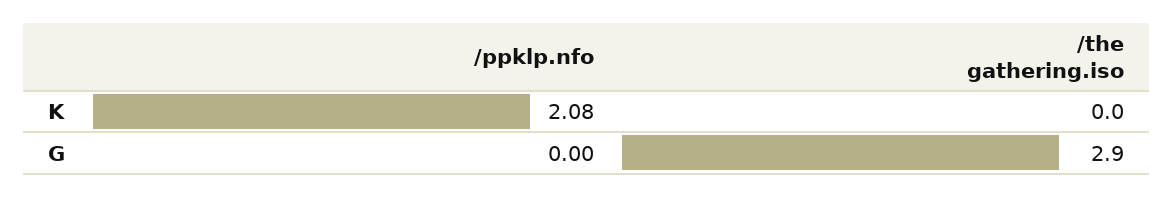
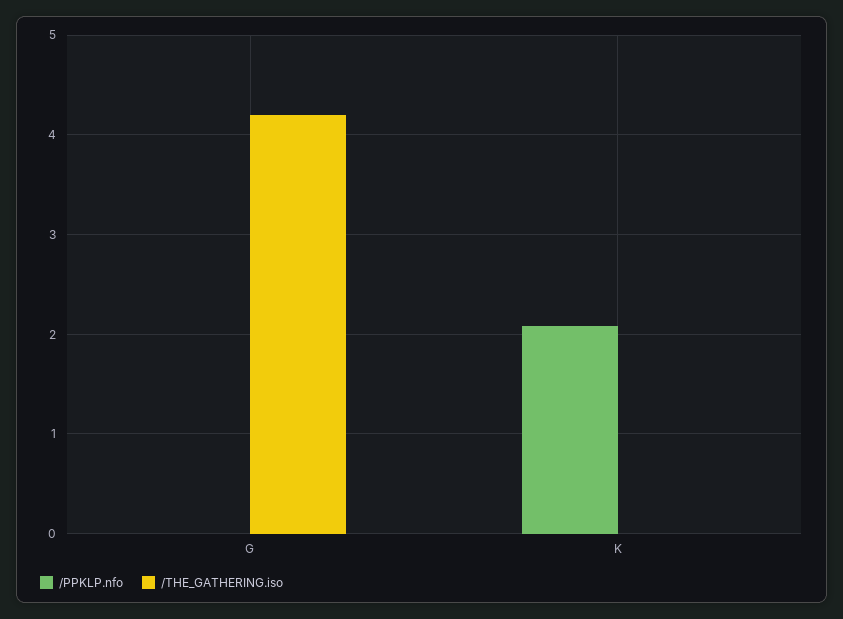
  {
    "/ppklp.nfo": {
      "K": 2.08,
      "G": 0
    },
    "/the gathering.iso": {
      "K": 0,
-     "G": 2.9
+     "G": 4.2
    }
  }

